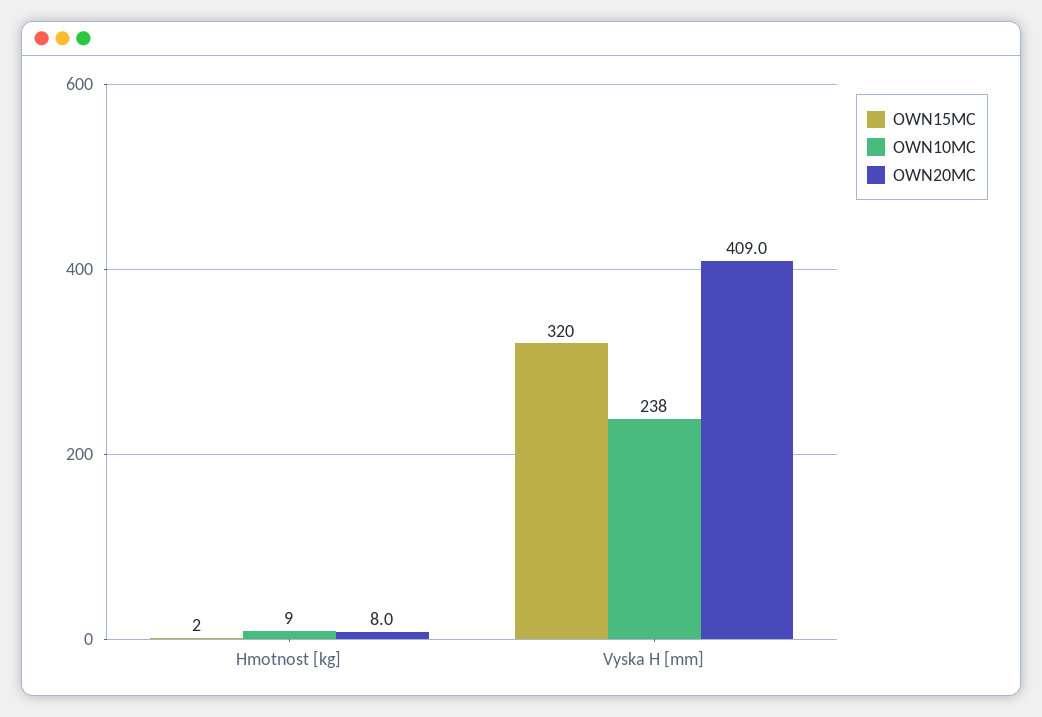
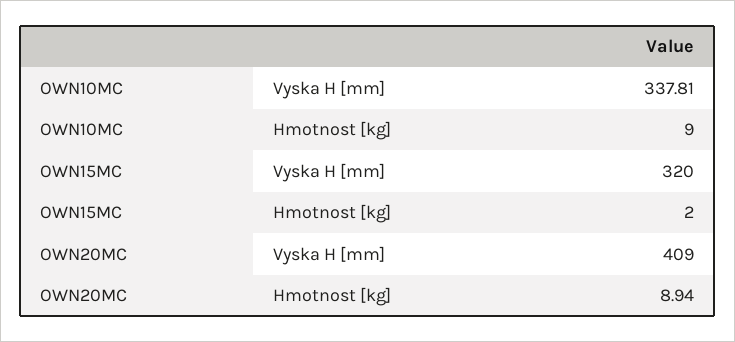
  {
    "OWN15MC": {
      "Hmotnost [kg]": 2,
      "Vyska H [mm]": 320
    },
    "OWN10MC": {
      "Hmotnost [kg]": 9,
-     "Vyska H [mm]": 238
+     "Vyska H [mm]": 337.81
    },
    "OWN20MC": {
-     "Hmotnost [kg]": 8,
+     "Hmotnost [kg]": 8.94,
      "Vyska H [mm]": 409
    }
  }

